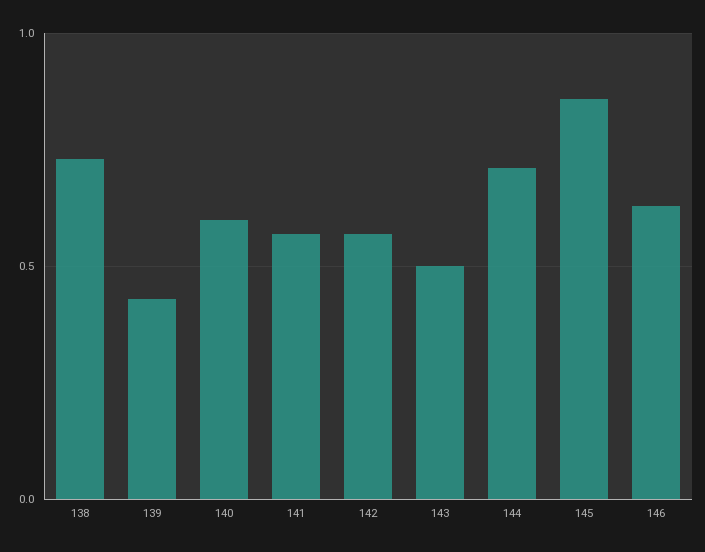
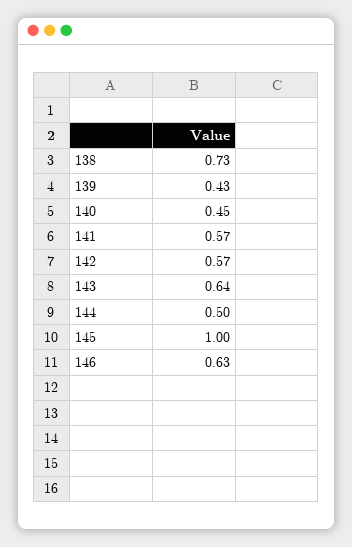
  {
    "138": 0.73,
    "139": 0.43,
-   "140": 0.6,
+   "140": 0.45,
    "141": 0.57,
    "142": 0.57,
-   "143": 0.5,
+   "143": 0.64,
-   "144": 0.7,
+   "144": 0.5,
-   "145": 0.85,
+   "145": 1,
    "146": 0.63
  }

